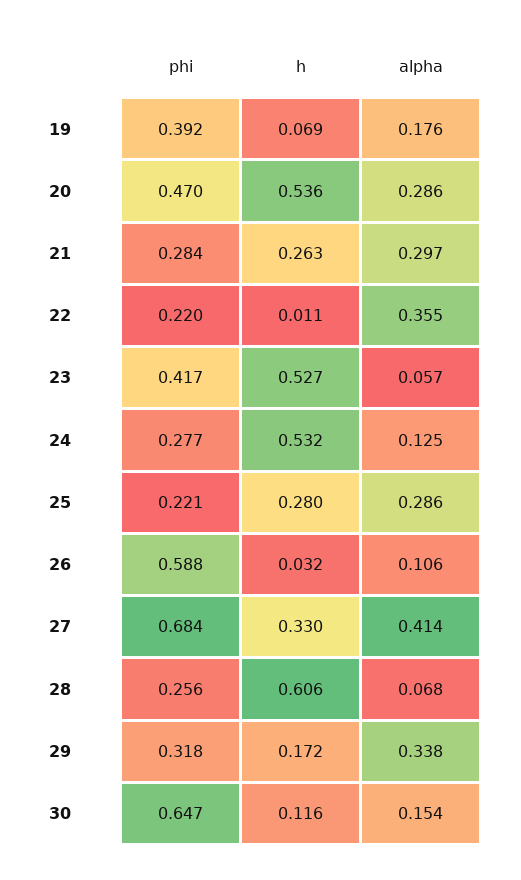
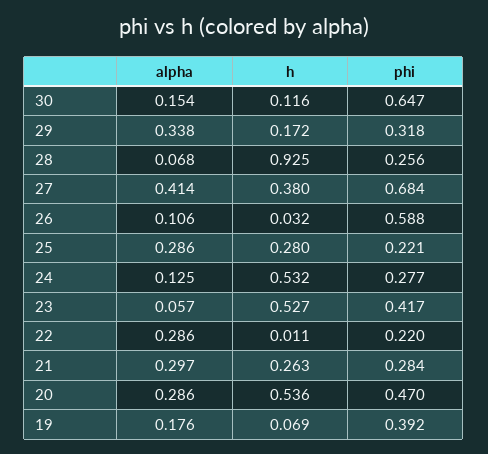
  {
    "phi": {
      "19": 0.392,
      "20": 0.47,
      "21": 0.284,
      "22": 0.22,
      "23": 0.417,
      "24": 0.277,
      "25": 0.221,
      "26": 0.588,
      "27": 0.684,
      "28": 0.256,
      "29": 0.318,
      "30": 0.647
    },
    "h": {
      "19": 0.069,
      "20": 0.536,
      "21": 0.263,
      "22": 0.011,
      "23": 0.527,
      "24": 0.532,
      "25": 0.28,
      "26": 0.032,
-     "27": 0.33,
+     "27": 0.38,
-     "28": 0.606,
+     "28": 0.925,
      "29": 0.172,
      "30": 0.116
    },
    "alpha": {
      "19": 0.176,
      "20": 0.286,
      "21": 0.297,
-     "22": 0.355,
+     "22": 0.286,
      "23": 0.057,
      "24": 0.125,
      "25": 0.286,
      "26": 0.106,
      "27": 0.414,
      "28": 0.068,
      "29": 0.338,
      "30": 0.154
    }
  }

